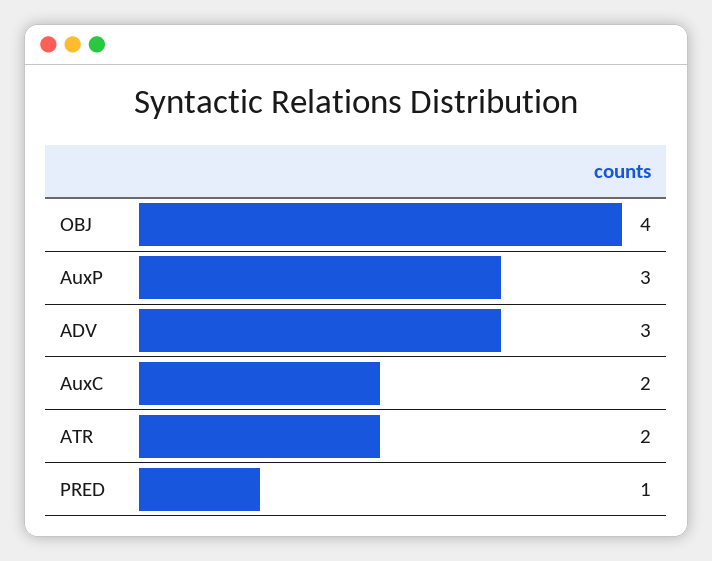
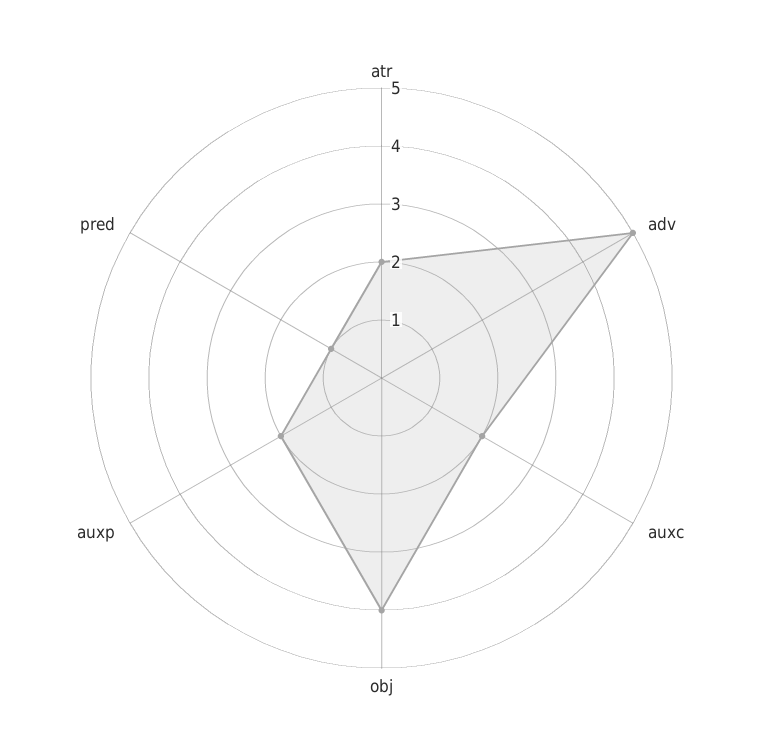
  {
    "OBJ": 4,
-   "AuxP": 3,
+   "AuxP": 2,
-   "ADV": 3,
+   "ADV": 5,
    "AuxC": 2,
    "ATR": 2,
    "PRED": 1
  }

